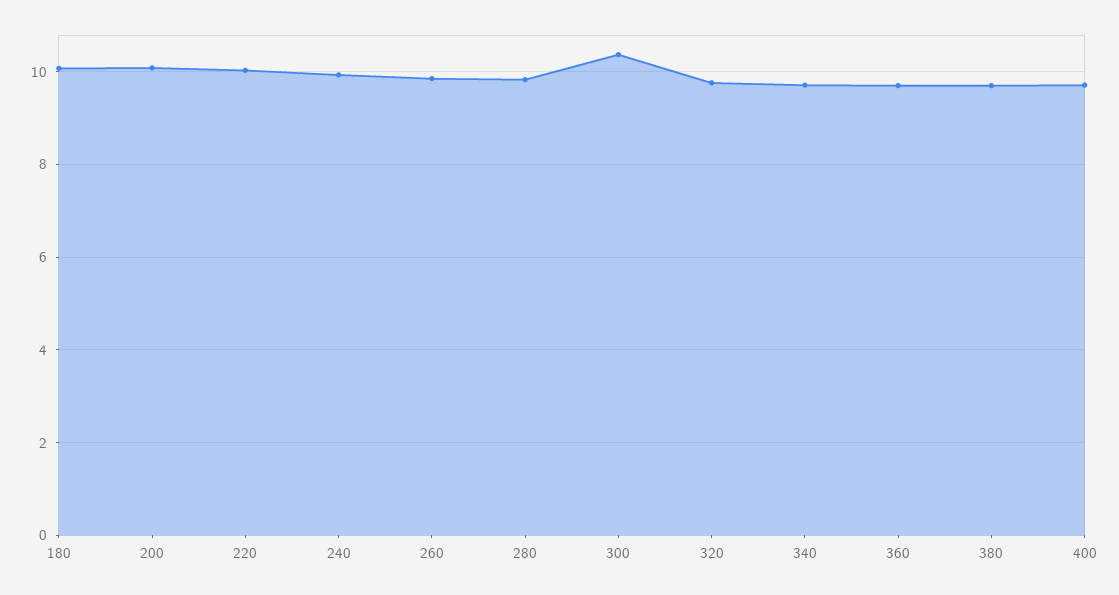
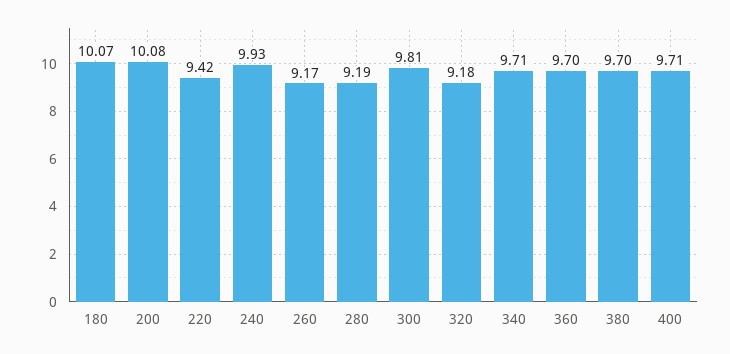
  {
    "180": 10.07,
    "200": 10.08,
-   "220": 10,
+   "220": 9.42,
    "240": 9.93,
-   "260": 9.8,
+   "260": 9.17,
-   "280": 9.8,
+   "280": 9.19,
-   "300": 10.4,
+   "300": 9.81,
-   "320": 9.8,
+   "320": 9.18,
    "340": 9.71,
    "360": 9.7,
    "380": 9.7,
    "400": 9.71
  }

